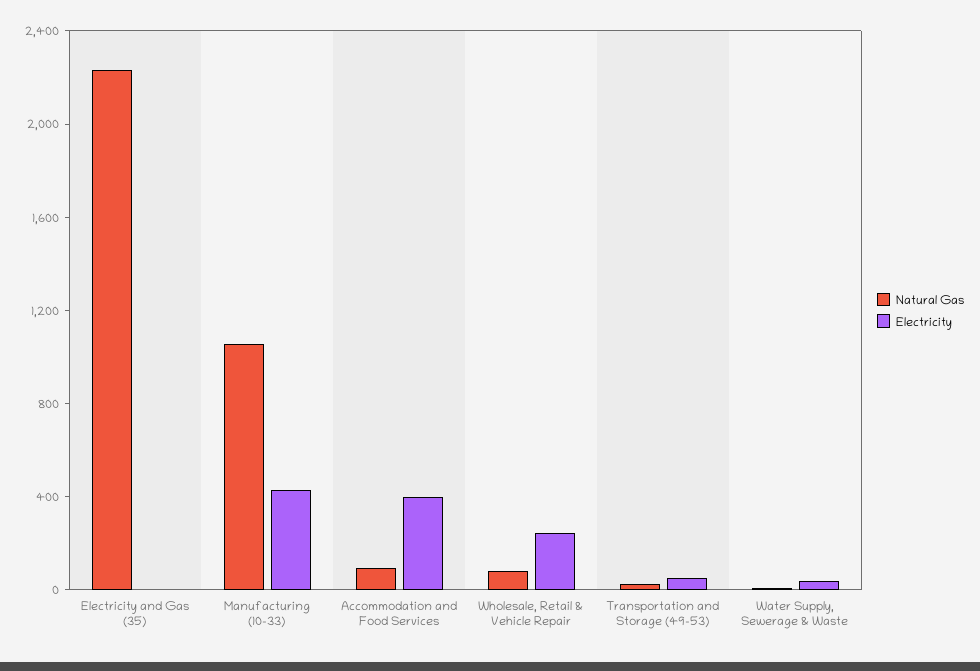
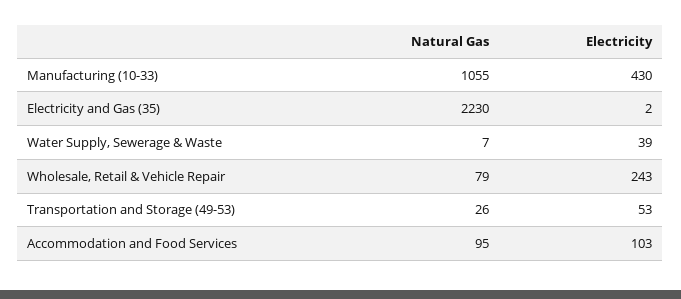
  {
    "Natural Gas": {
      "Electricity and Gas (35)": 2230,
      "Manufacturing (10-33)": 1055,
      "Accommodation and Food Services": 95,
      "Wholesale, Retail & Vehicle Repair": 79,
      "Transportation and Storage (49-53)": 26,
      "Water Supply, Sewerage & Waste": 7
    },
    "Electricity": {
      "Electricity and Gas (35)": 2,
      "Manufacturing (10-33)": 430,
-     "Accommodation and Food Services": 400,
+     "Accommodation and Food Services": 103,
      "Wholesale, Retail & Vehicle Repair": 243,
      "Transportation and Storage (49-53)": 53,
      "Water Supply, Sewerage & Waste": 39
    }
  }

